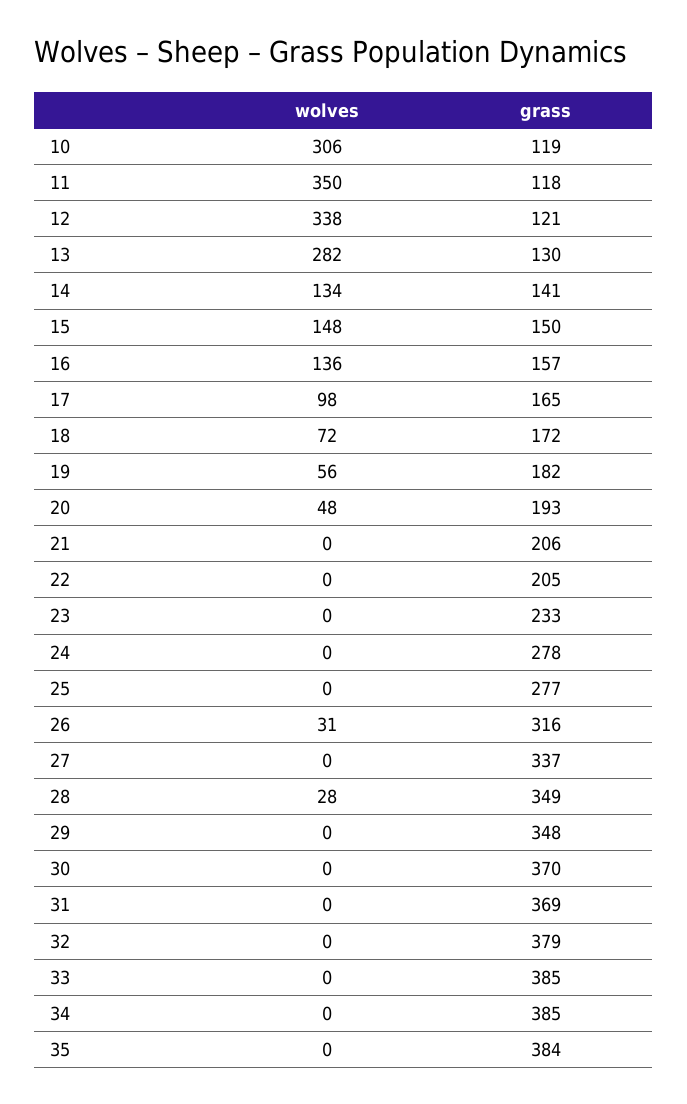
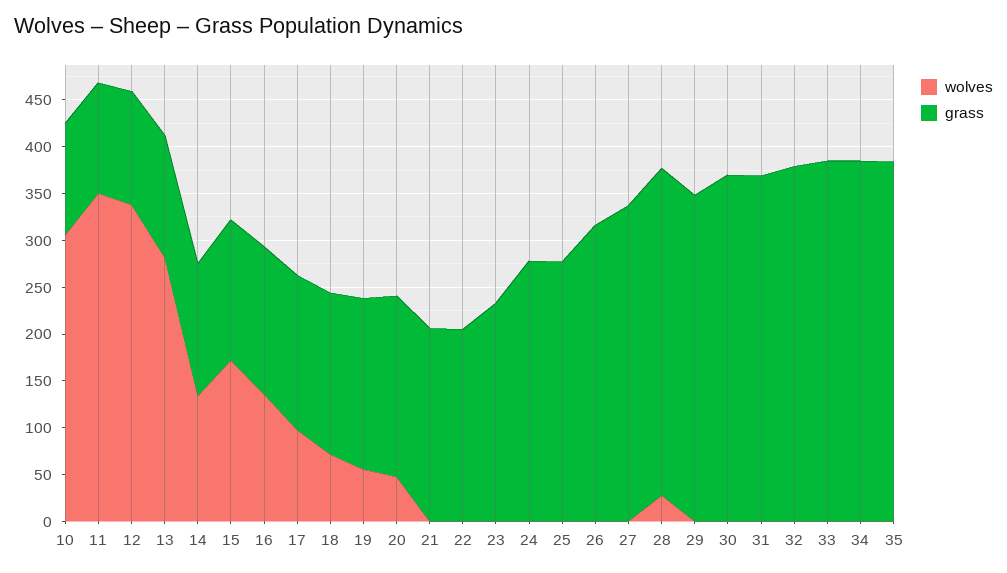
  {
    "wolves": {
      "10": 306,
      "11": 350,
      "12": 338,
      "13": 282,
      "14": 134,
-     "15": 148,
+     "15": 170,
      "16": 136,
      "17": 98,
      "18": 72,
      "19": 56,
      "20": 48,
      "21": 0,
      "22": 0,
      "23": 0,
      "24": 0,
      "25": 0,
-     "26": 31,
+     "26": 0,
      "27": 0,
      "28": 28,
      "29": 0,
      "30": 0,
      "31": 0,
      "32": 0,
      "33": 0,
      "34": 0,
      "35": 0
    },
    "grass": {
      "10": 119,
      "11": 118,
      "12": 121,
      "13": 130,
      "14": 141,
      "15": 150,
      "16": 157,
      "17": 165,
      "18": 172,
      "19": 182,
      "20": 193,
      "21": 206,
      "22": 205,
      "23": 233,
      "24": 278,
      "25": 277,
      "26": 316,
      "27": 337,
      "28": 349,
      "29": 348,
      "30": 370,
      "31": 369,
      "32": 379,
      "33": 385,
      "34": 385,
      "35": 384
    }
  }

